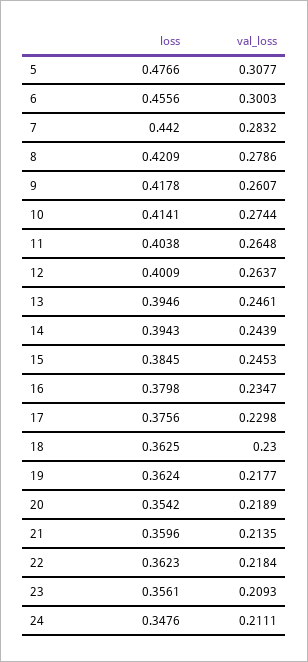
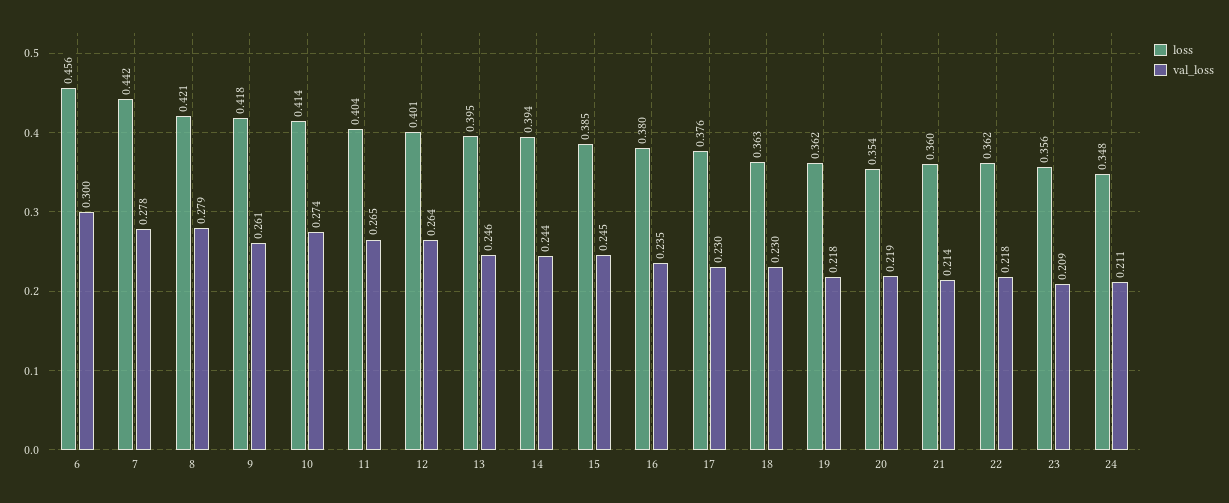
  {
    "loss": {
-     "5": 0.4766,
      "6": 0.4556,
      "7": 0.442,
      "8": 0.4209,
      "9": 0.4178,
      "10": 0.4141,
      "11": 0.4038,
      "12": 0.4009,
      "13": 0.3946,
      "14": 0.3943,
      "15": 0.3845,
      "16": 0.3798,
      "17": 0.3756,
      "18": 0.3625,
      "19": 0.3624,
      "20": 0.3542,
      "21": 0.3596,
      "22": 0.3623,
      "23": 0.3561,
      "24": 0.3476
    },
    "val_loss": {
-     "5": 0.3077,
      "6": 0.3003,
-     "7": 0.2832,
+     "7": 0.278,
      "8": 0.2786,
      "9": 0.2607,
      "10": 0.2744,
      "11": 0.2648,
      "12": 0.2637,
      "13": 0.2461,
      "14": 0.2439,
      "15": 0.2453,
      "16": 0.2347,
      "17": 0.2298,
      "18": 0.23,
      "19": 0.2177,
      "20": 0.2189,
      "21": 0.2135,
      "22": 0.2184,
      "23": 0.2093,
      "24": 0.2111
    }
  }

